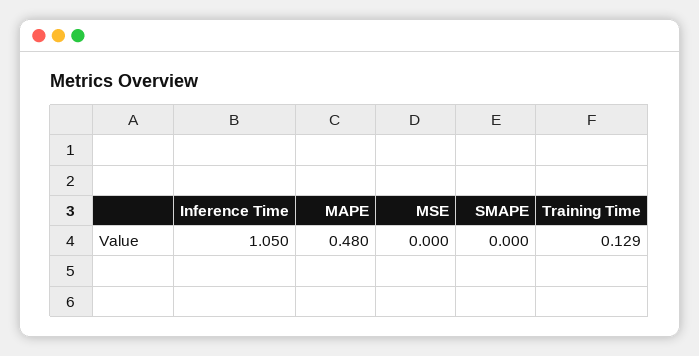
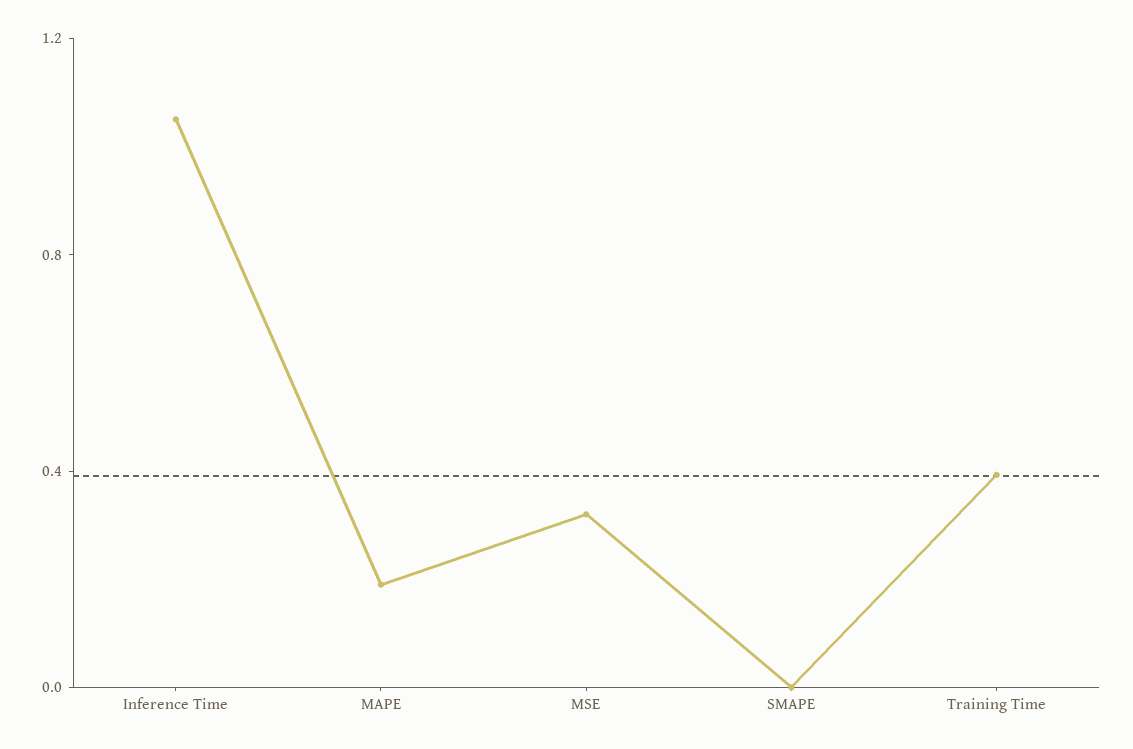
  {
    "Inference Time": 1.05,
-   "MAPE": 0.48,
+   "MAPE": 0.2,
-   "MSE": 0,
+   "MSE": 0.3,
    "SMAPE": 0,
-   "Training Time": 0.129
+   "Training Time": 0.4
  }

